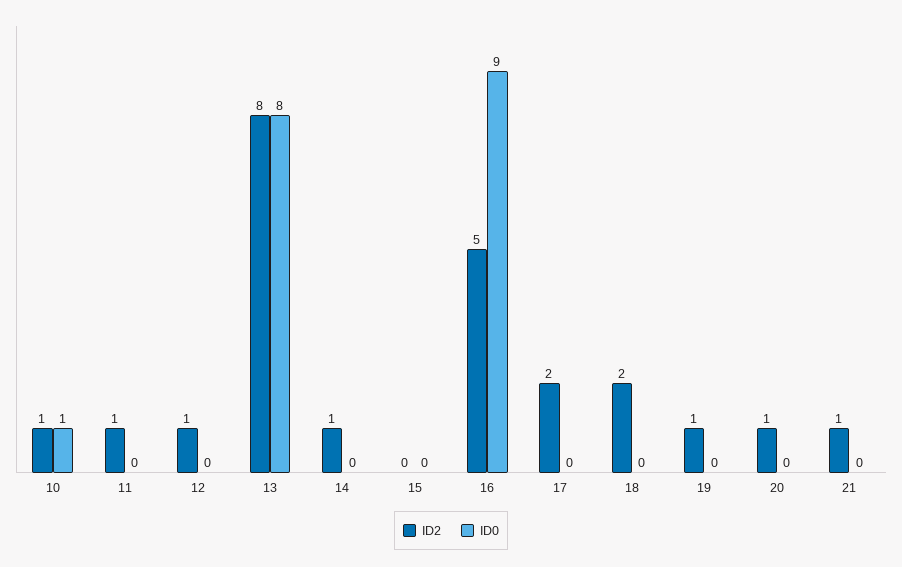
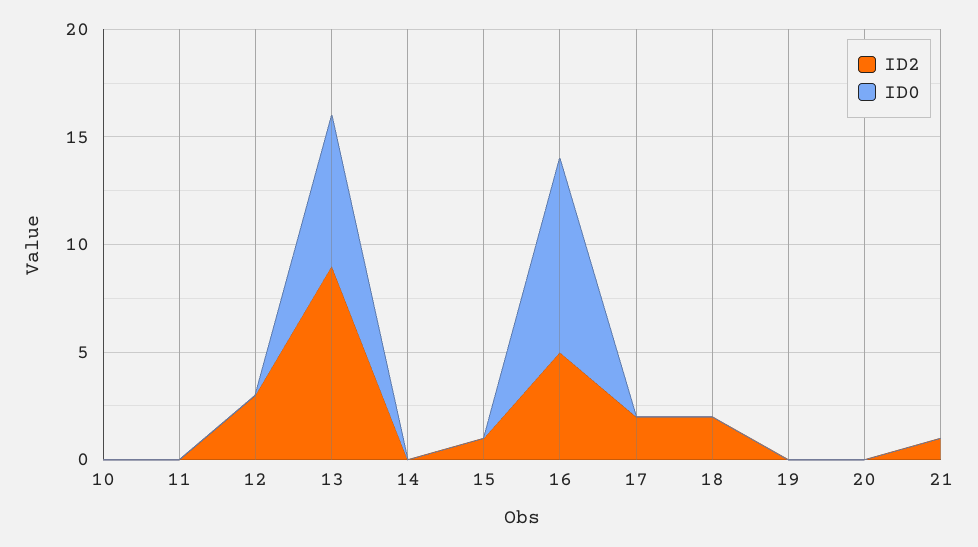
  {
    "ID2": {
-     "10": 1,
+     "10": 0,
-     "11": 1,
+     "11": 0,
-     "12": 1,
+     "12": 3,
-     "13": 8,
+     "13": 9,
-     "14": 1,
+     "14": 0,
-     "15": 0,
+     "15": 1,
      "16": 5,
      "17": 2,
      "18": 2,
-     "19": 1,
+     "19": 0,
-     "20": 1,
+     "20": 0,
      "21": 1
    },
    "ID0": {
-     "10": 1,
+     "10": 0,
      "11": 0,
      "12": 0,
-     "13": 8,
+     "13": 7,
      "14": 0,
      "15": 0,
      "16": 9,
      "17": 0,
      "18": 0,
      "19": 0,
      "20": 0,
      "21": 0
    }
  }

